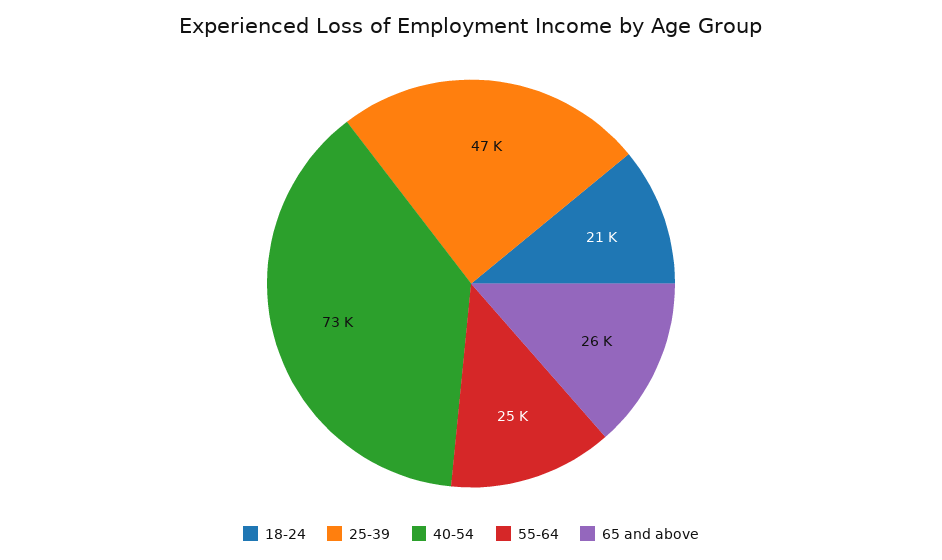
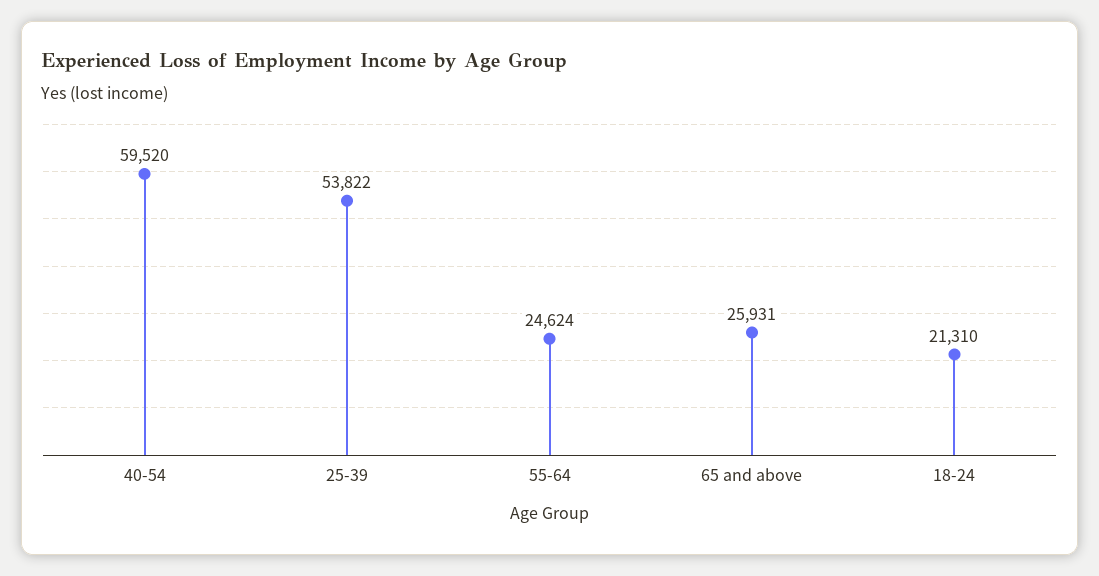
  {
    "18-24": 21310,
-   "25-39": 47000,
+   "25-39": 53822,
-   "40-54": 73000,
+   "40-54": 59520,
    "55-64": 24624,
    "65 and above": 25931
  }

